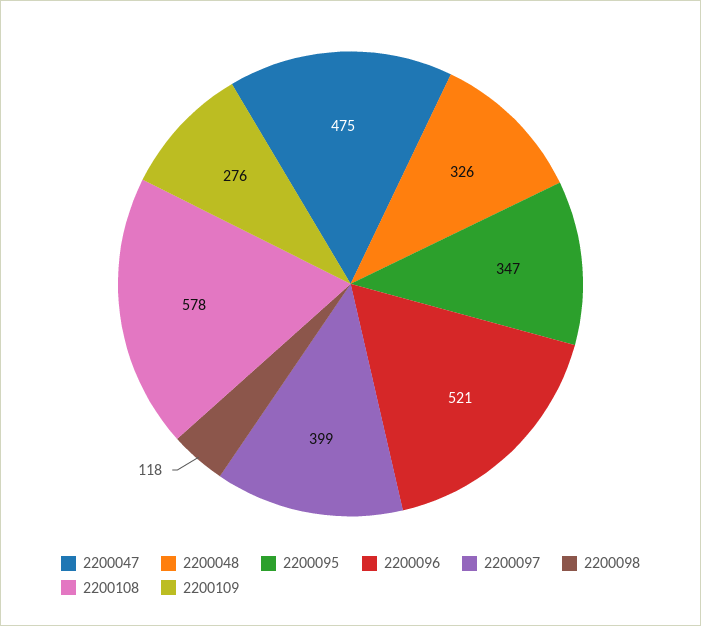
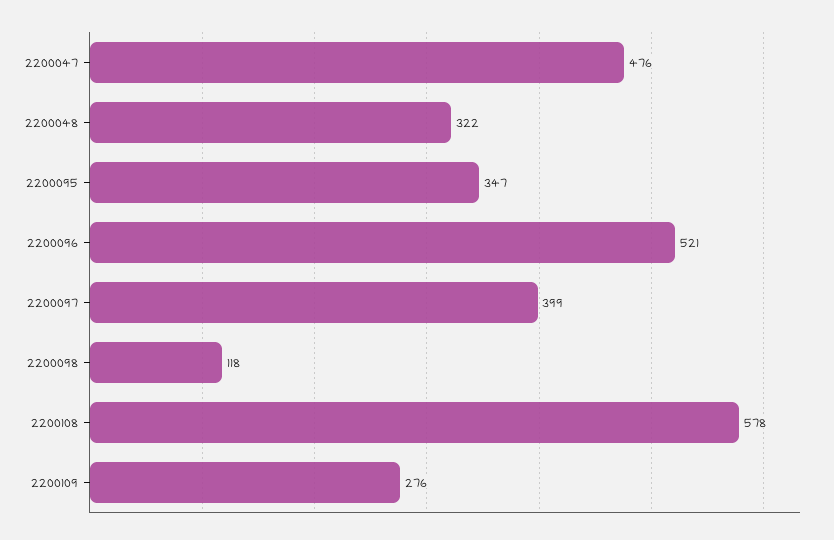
  {
-   "2200047": 475,
+   "2200047": 476,
-   "2200048": 326,
+   "2200048": 322,
    "2200095": 347,
    "2200096": 521,
    "2200097": 399,
    "2200098": 118,
    "2200108": 578,
    "2200109": 276
  }

